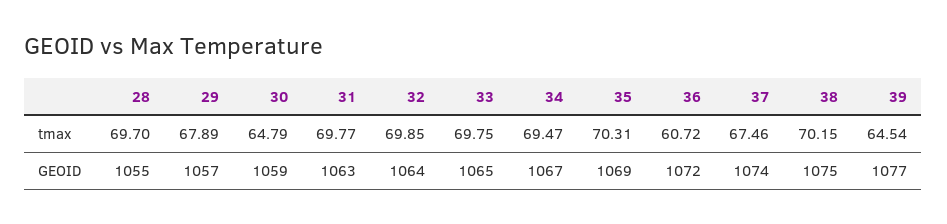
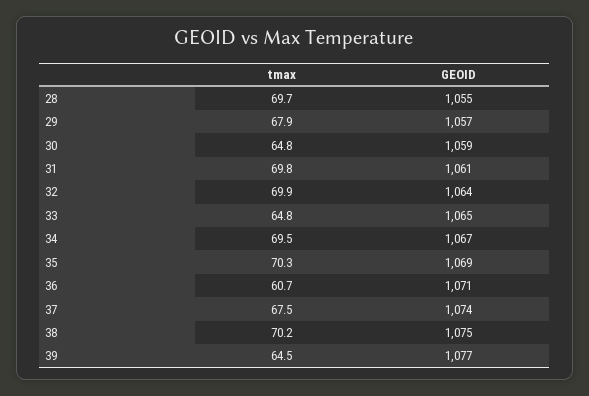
  {
    "28": {
      "tmax": 69.7,
      "GEOID": 1055
    },
    "29": {
      "tmax": 67.89,
      "GEOID": 1057
    },
    "30": {
      "tmax": 64.79,
      "GEOID": 1059
    },
    "31": {
      "tmax": 69.77,
-     "GEOID": 1063
+     "GEOID": 1061
    },
    "32": {
      "tmax": 69.85,
      "GEOID": 1064
    },
    "33": {
-     "tmax": 69.75,
+     "tmax": 64.8,
      "GEOID": 1065
    },
    "34": {
      "tmax": 69.47,
      "GEOID": 1067
    },
    "35": {
      "tmax": 70.31,
      "GEOID": 1069
    },
    "36": {
      "tmax": 60.72,
-     "GEOID": 1072
+     "GEOID": 1071
    },
    "37": {
      "tmax": 67.46,
      "GEOID": 1074
    },
    "38": {
      "tmax": 70.15,
      "GEOID": 1075
    },
    "39": {
      "tmax": 64.54,
      "GEOID": 1077
    }
  }

